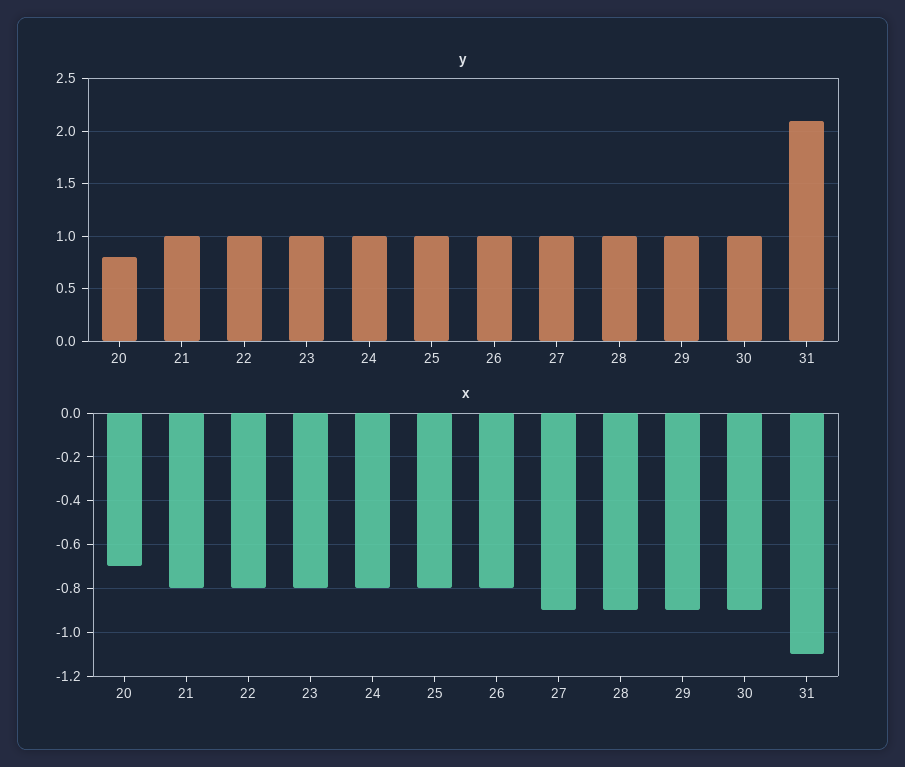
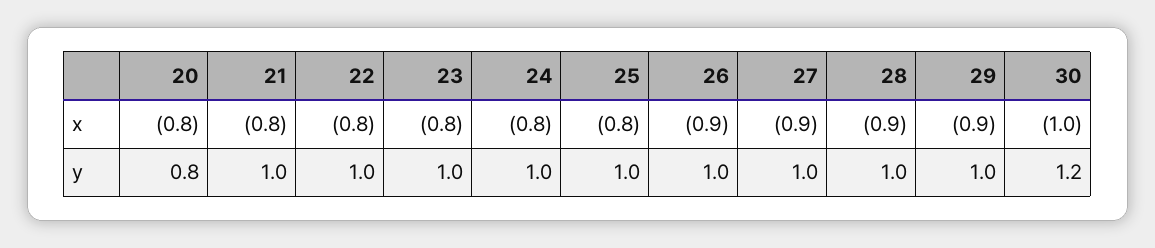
  {
    "y": {
      "20": 0.8,
      "21": 1,
      "22": 1,
      "23": 1,
      "24": 1,
      "25": 1,
      "26": 1,
      "27": 1,
      "28": 1,
      "29": 1,
-     "30": 1,
+     "30": 1.2
-     "31": 2.1
    },
    "x": {
-     "20": -0.7,
+     "20": -0.8,
      "21": -0.8,
      "22": -0.8,
      "23": -0.8,
      "24": -0.8,
      "25": -0.8,
-     "26": -0.8,
+     "26": -0.9,
      "27": -0.9,
      "28": -0.9,
      "29": -0.9,
-     "30": -0.9,
+     "30": -1
-     "31": -1.1
    }
  }

